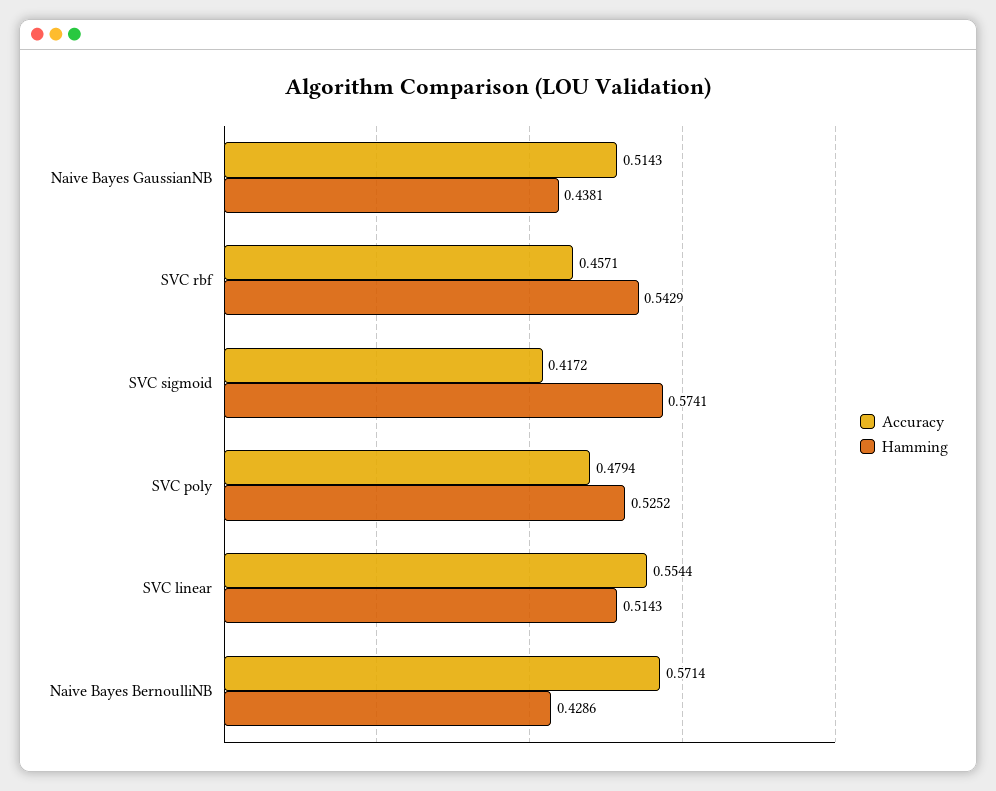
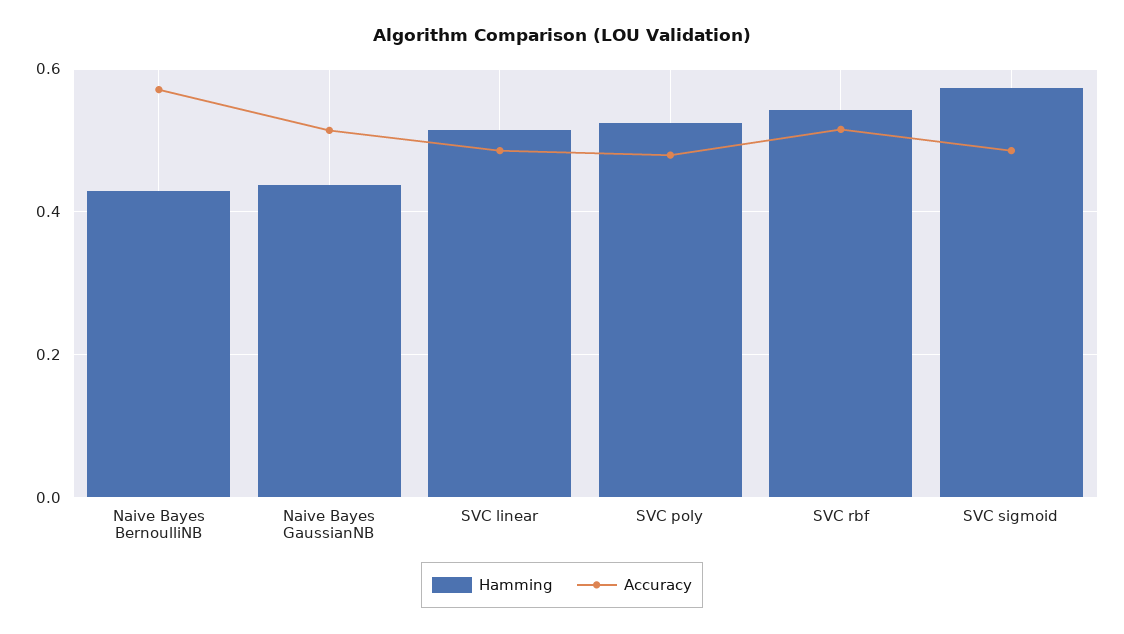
  {
    "Accuracy": {
      "Naive Bayes GaussianNB": 0.5143,
-     "SVC rbf": 0.4571,
+     "SVC rbf": 0.52,
-     "SVC sigmoid": 0.4172,
+     "SVC sigmoid": 0.48,
      "SVC poly": 0.4794,
-     "SVC linear": 0.5544,
+     "SVC linear": 0.48,
      "Naive Bayes BernoulliNB": 0.5714
    },
    "Hamming": {
      "Naive Bayes GaussianNB": 0.4381,
      "SVC rbf": 0.5429,
      "SVC sigmoid": 0.5741,
      "SVC poly": 0.5252,
      "SVC linear": 0.5143,
      "Naive Bayes BernoulliNB": 0.4286
    }
  }

